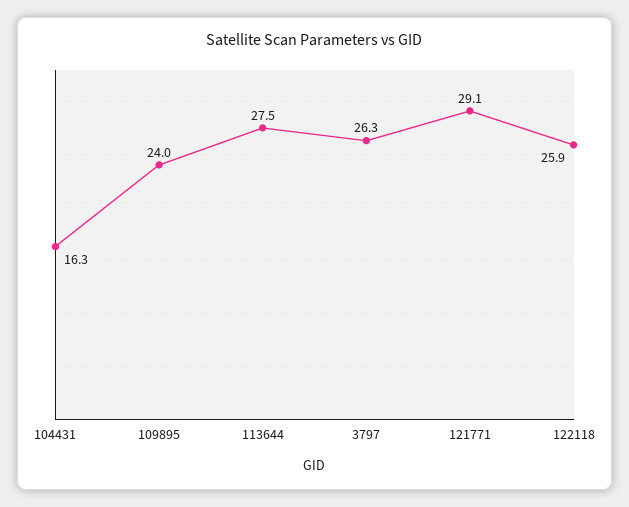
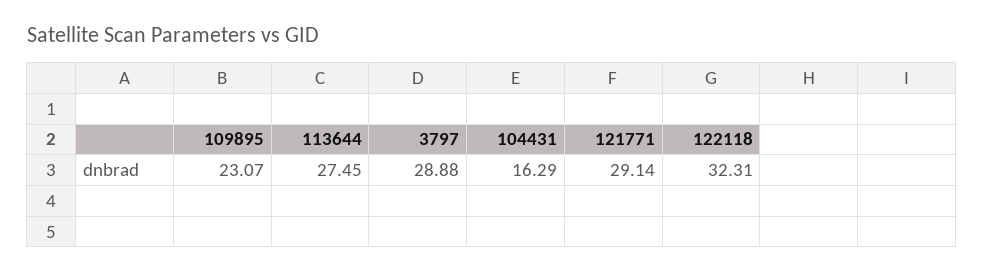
  {
    "104431": 16.29,
-   "109895": 24,
+   "109895": 23.07,
    "113644": 27.45,
-   "3797": 26.3,
+   "3797": 28.88,
    "121771": 29.14,
-   "122118": 25.9
+   "122118": 32.31
  }

